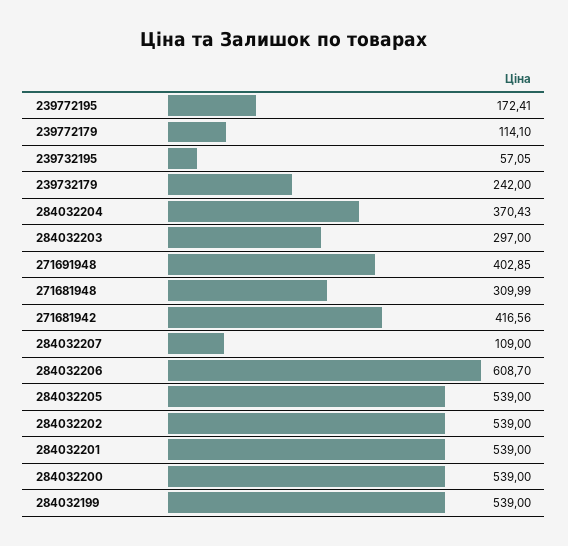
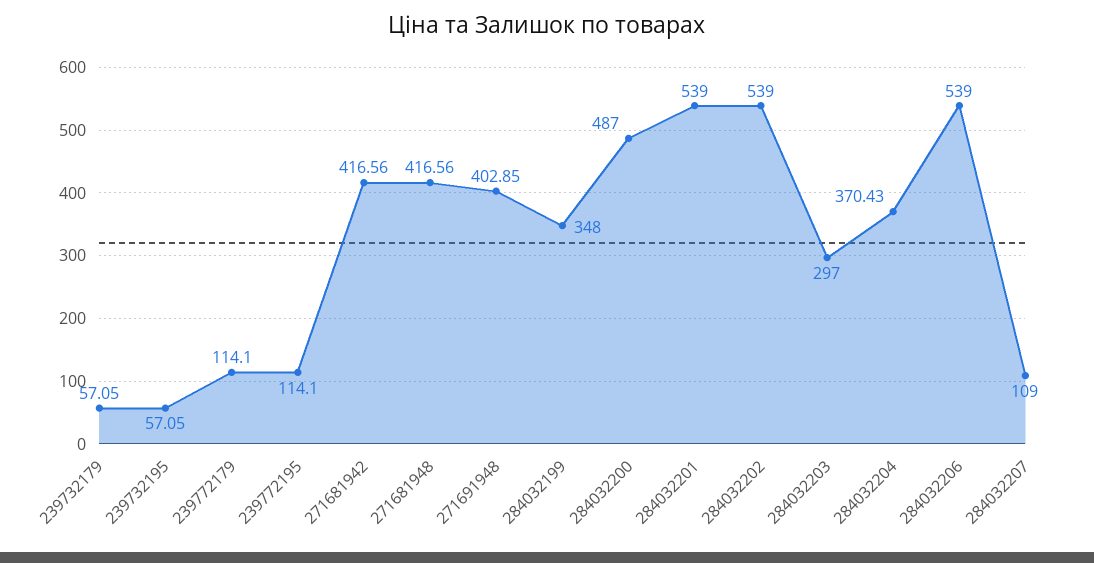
  {
-   "239772195": 172.41,
+   "239772195": 114.1,
    "239772179": 114.1,
    "239732195": 57.05,
-   "239732179": 242,
+   "239732179": 57.05,
    "284032204": 370.43,
    "284032203": 297,
    "271691948": 402.85,
-   "271681948": 309.99,
+   "271681948": 416.56,
    "271681942": 416.56,
    "284032207": 109,
-   "284032206": 608.7,
+   "284032206": 539,
-   "284032205": 539,
    "284032202": 539,
    "284032201": 539,
-   "284032200": 539,
+   "284032200": 487,
-   "284032199": 539
+   "284032199": 348
  }

